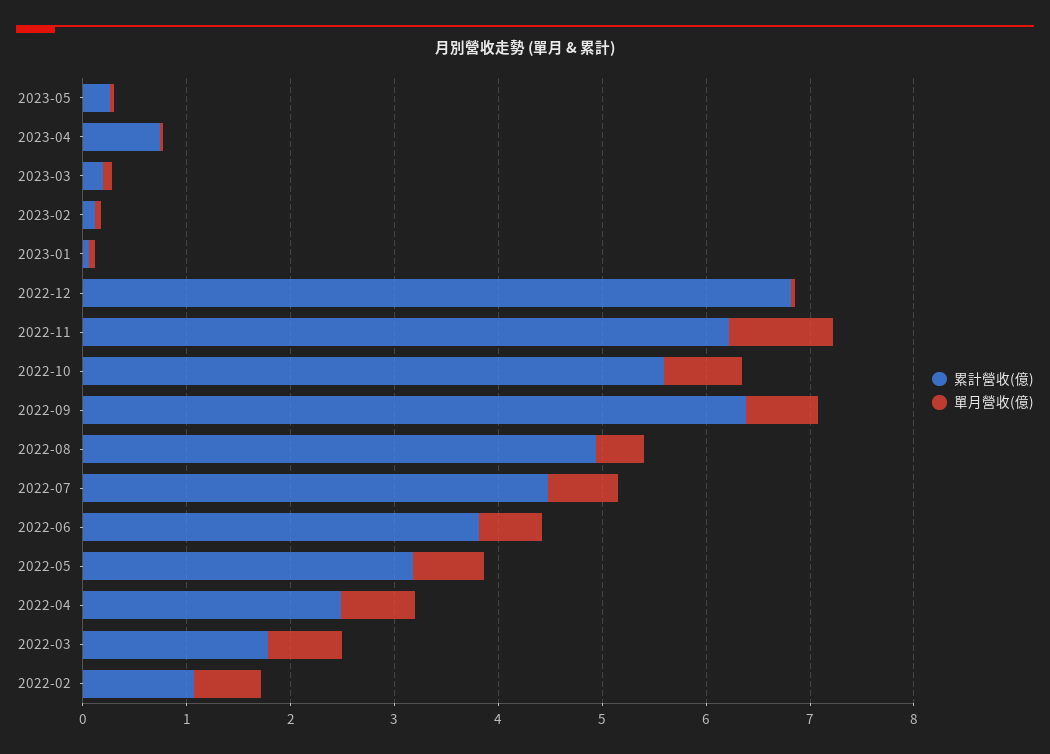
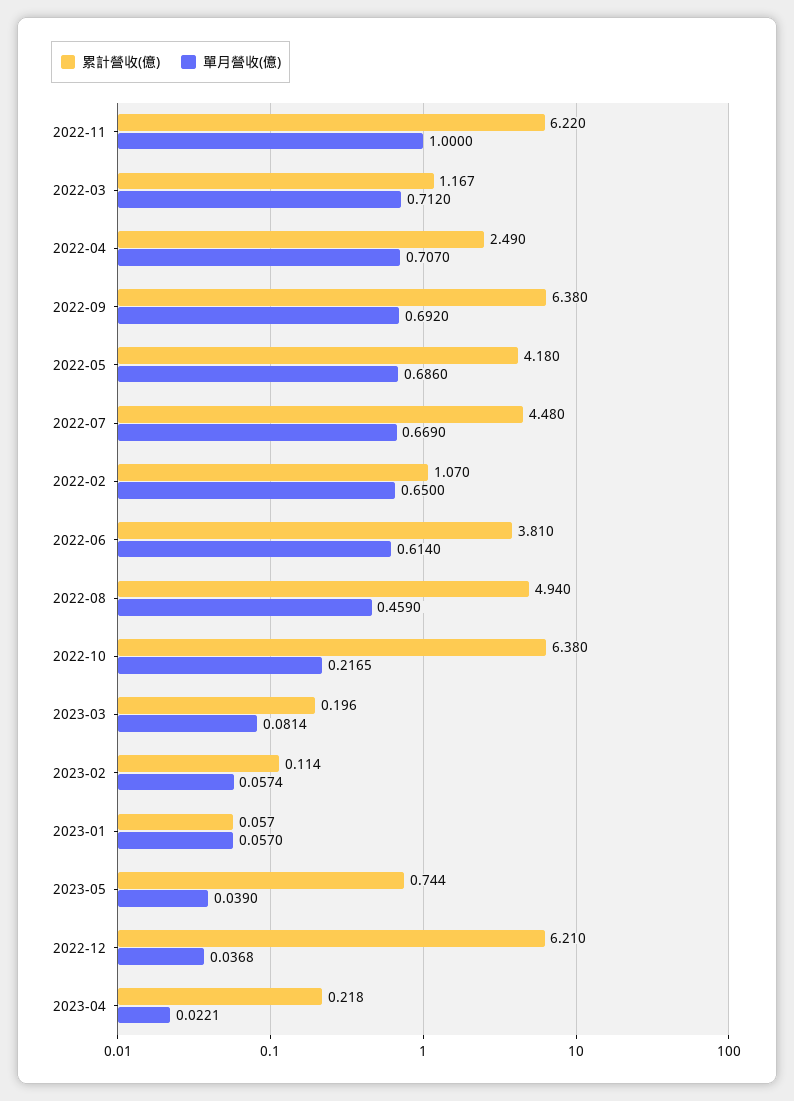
  {
    "累計營收(億)": {
-     "2023-05": 0.2,
+     "2023-05": 0.744,
-     "2023-04": 0.8,
+     "2023-04": 0.218,
      "2023-03": 0.196,
      "2023-02": 0.114,
      "2023-01": 0.057,
-     "2022-12": 6.8,
+     "2022-12": 6.21,
      "2022-11": 6.22,
-     "2022-10": 5.6,
+     "2022-10": 6.38,
      "2022-09": 6.38,
      "2022-08": 4.94,
      "2022-07": 4.48,
      "2022-06": 3.81,
-     "2022-05": 3.2,
+     "2022-05": 4.18,
      "2022-04": 2.49,
-     "2022-03": 1.8,
+     "2022-03": 1.167,
      "2022-02": 1.07
    },
    "單月營收(億)": {
      "2023-05": 0.039,
      "2023-04": 0.0221,
      "2023-03": 0.0814,
      "2023-02": 0.0574,
      "2023-01": 0.057,
      "2022-12": 0.0368,
      "2022-11": 1,
-     "2022-10": 0.8,
+     "2022-10": 0.2165,
      "2022-09": 0.692,
      "2022-08": 0.459,
      "2022-07": 0.669,
      "2022-06": 0.614,
      "2022-05": 0.686,
      "2022-04": 0.707,
      "2022-03": 0.712,
      "2022-02": 0.65
    }
  }

